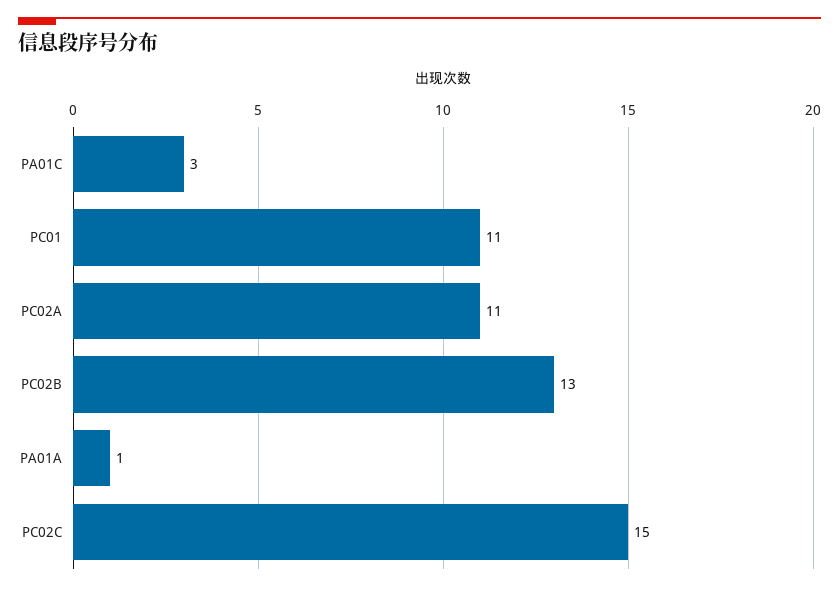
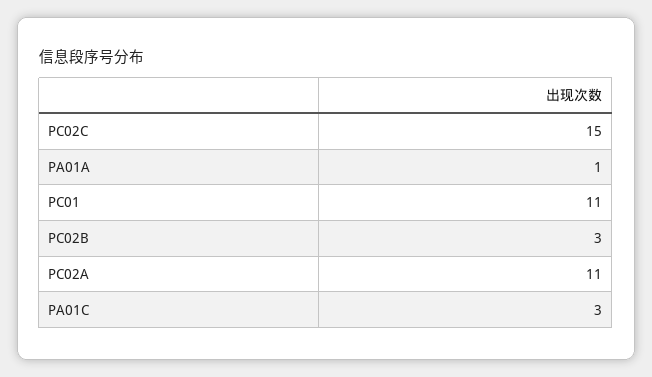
  {
    "PA01C": 3,
    "PC01": 11,
    "PC02A": 11,
-   "PC02B": 13,
+   "PC02B": 3,
    "PA01A": 1,
    "PC02C": 15
  }

